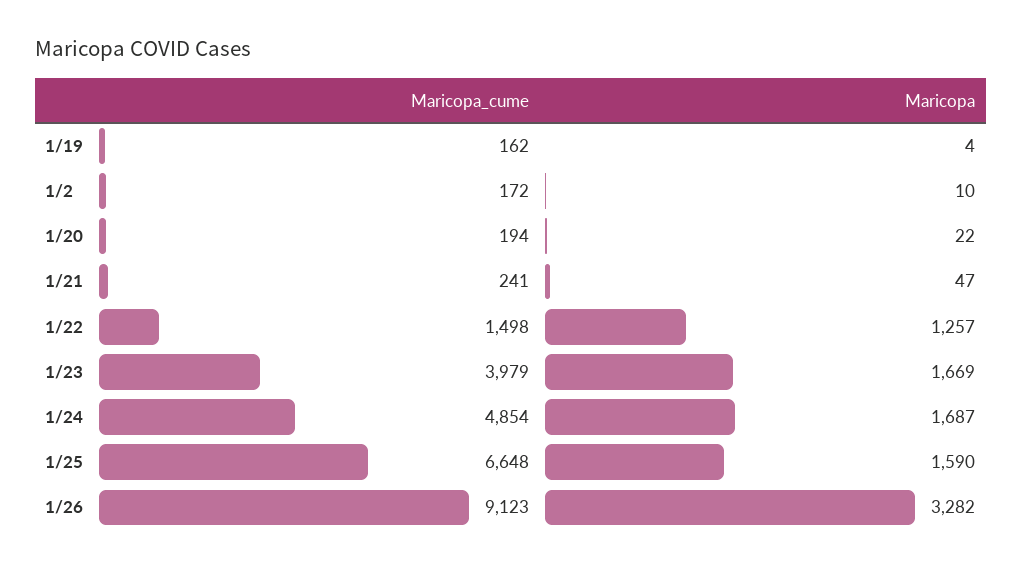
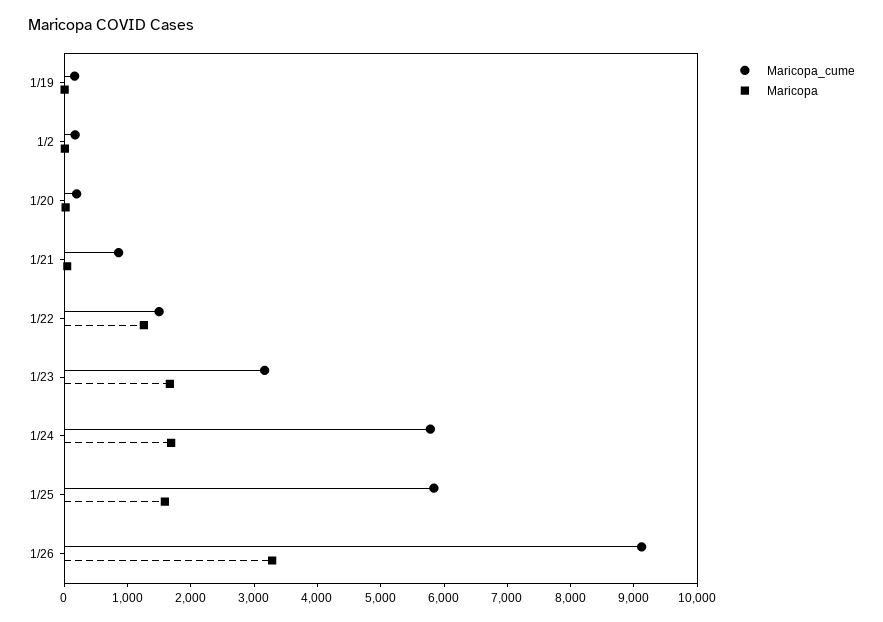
  {
    "Maricopa_cume": {
      "1/19": 162,
      "1/2": 172,
      "1/20": 194,
-     "1/21": 241,
+     "1/21": 800,
      "1/22": 1498,
-     "1/23": 3979,
+     "1/23": 3200,
-     "1/24": 4854,
+     "1/24": 5800,
-     "1/25": 6648,
+     "1/25": 5800,
      "1/26": 9123
    },
    "Maricopa": {
      "1/19": 4,
      "1/2": 10,
      "1/20": 22,
      "1/21": 47,
      "1/22": 1257,
      "1/23": 1669,
      "1/24": 1687,
      "1/25": 1590,
      "1/26": 3282
    }
  }

